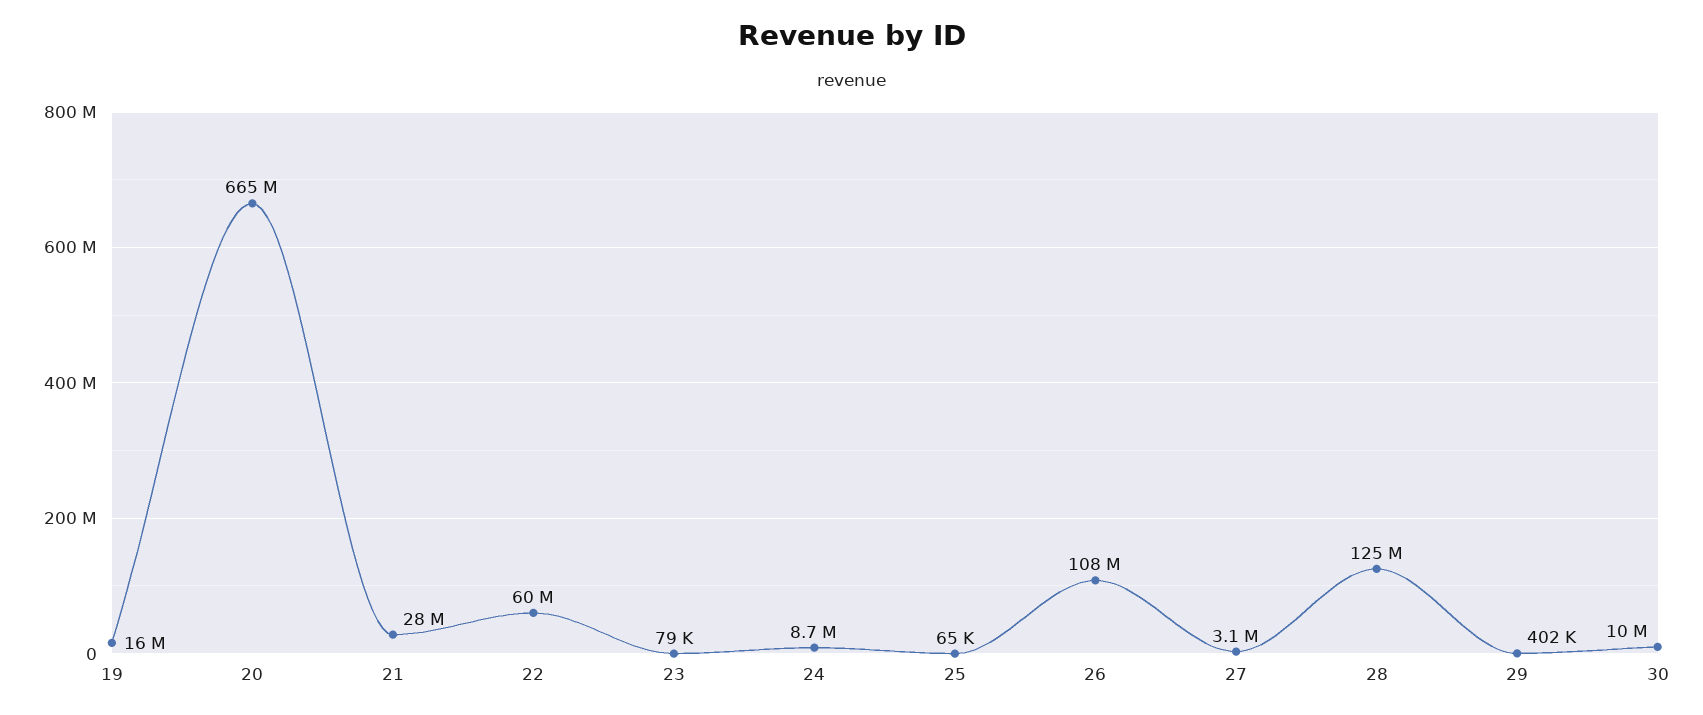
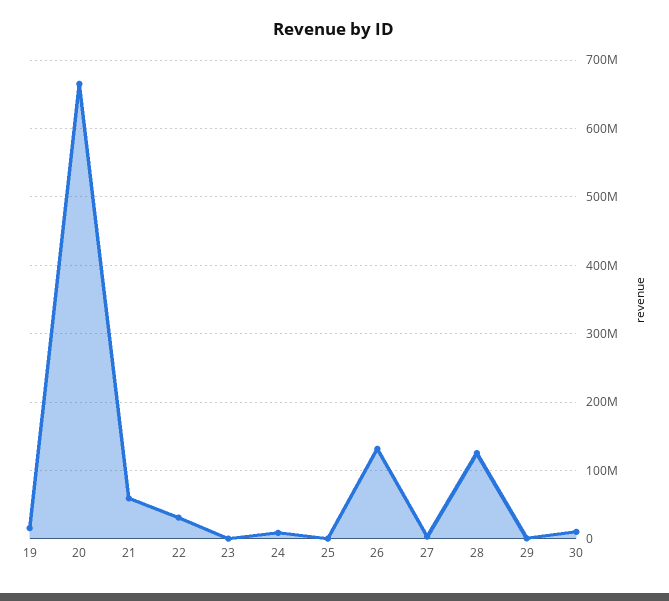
  {
    "19": 16000000,
    "20": 665000000,
-   "21": 28000000,
+   "21": 60000000,
-   "22": 60000000,
+   "22": 30000000,
    "23": 79000,
    "24": 8700000,
    "25": 65000,
-   "26": 108000000,
+   "26": 130000000,
    "27": 3100000,
    "28": 125000000,
    "29": 402000,
    "30": 10000000
  }

